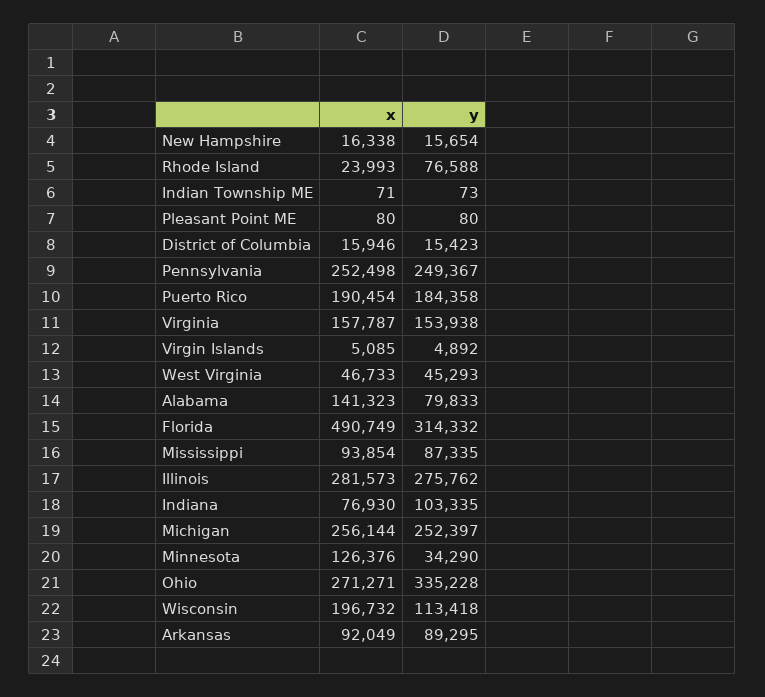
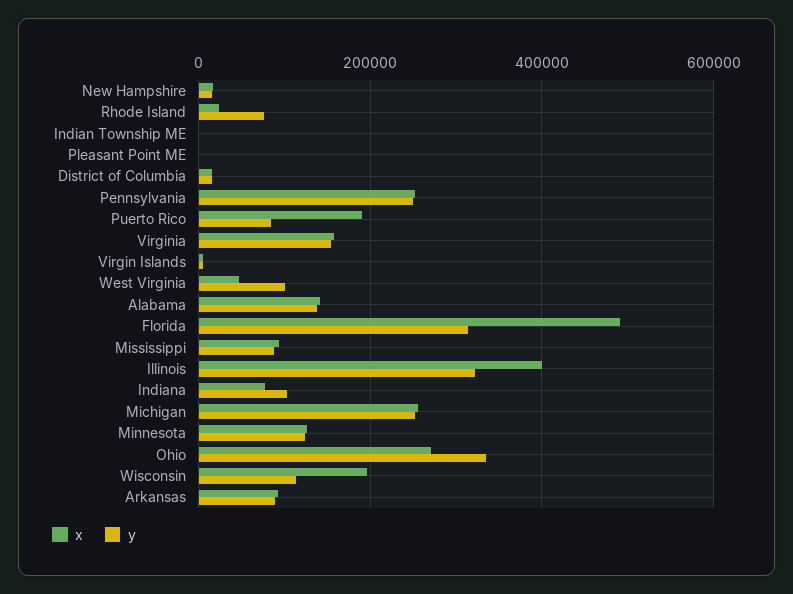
  {
    "x": {
      "New Hampshire": 16338,
      "Rhode Island": 23993,
      "Indian Township ME": 71,
      "Pleasant Point ME": 80,
      "District of Columbia": 15946,
      "Pennsylvania": 252498,
      "Puerto Rico": 190454,
      "Virginia": 157787,
      "Virgin Islands": 5085,
      "West Virginia": 46733,
      "Alabama": 141323,
      "Florida": 490749,
      "Mississippi": 93854,
-     "Illinois": 281573,
+     "Illinois": 400000,
      "Indiana": 76930,
      "Michigan": 256144,
      "Minnesota": 126376,
      "Ohio": 271271,
      "Wisconsin": 196732,
      "Arkansas": 92049
    },
    "y": {
      "New Hampshire": 15654,
      "Rhode Island": 76588,
      "Indian Township ME": 73,
      "Pleasant Point ME": 80,
      "District of Columbia": 15423,
      "Pennsylvania": 249367,
-     "Puerto Rico": 184358,
+     "Puerto Rico": 80000,
      "Virginia": 153938,
      "Virgin Islands": 4892,
-     "West Virginia": 45293,
+     "West Virginia": 100000,
-     "Alabama": 79833,
+     "Alabama": 140000,
      "Florida": 314332,
      "Mississippi": 87335,
-     "Illinois": 275762,
+     "Illinois": 320000,
      "Indiana": 103335,
      "Michigan": 252397,
-     "Minnesota": 34290,
+     "Minnesota": 120000,
      "Ohio": 335228,
      "Wisconsin": 113418,
      "Arkansas": 89295
    }
  }

